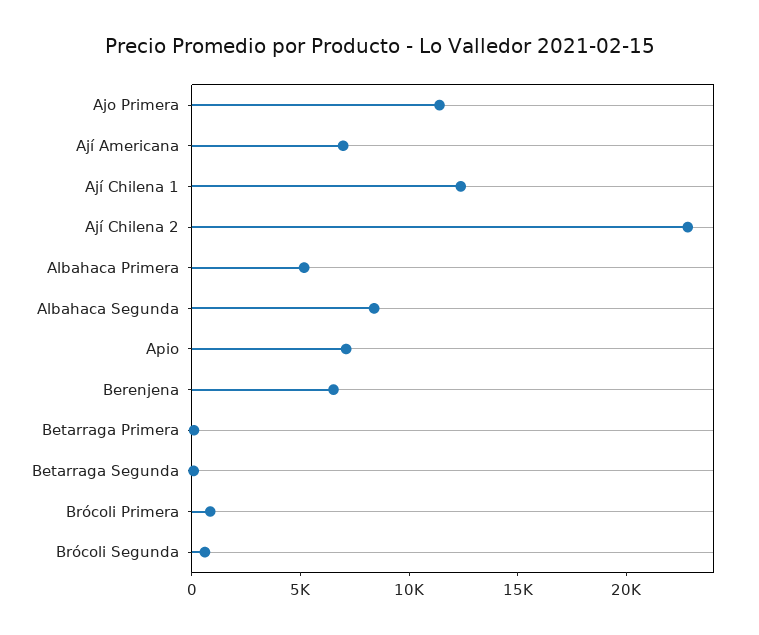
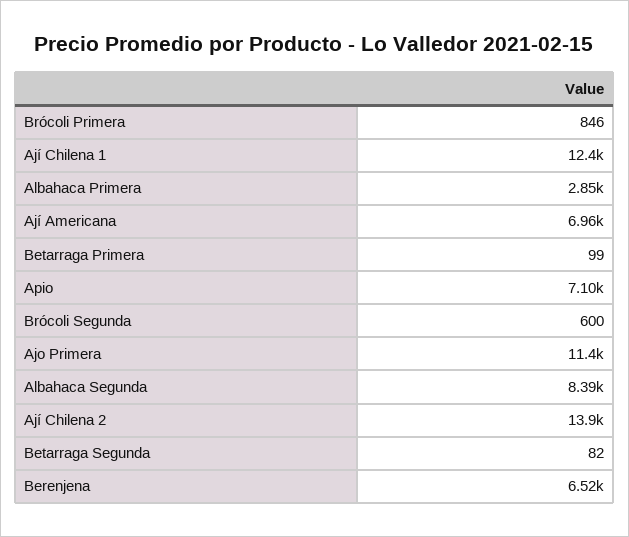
  {
    "Ajo Primera": 11400,
    "Ají Americana": 6960,
    "Ají Chilena 1": 12400,
-   "Ají Chilena 2": 23000,
+   "Ají Chilena 2": 13900,
-   "Albahaca Primera": 5000,
+   "Albahaca Primera": 2850,
    "Albahaca Segunda": 8390,
    "Apio": 7100,
    "Berenjena": 6520,
    "Betarraga Primera": 99,
    "Betarraga Segunda": 82,
    "Brócoli Primera": 846,
    "Brócoli Segunda": 600
  }

